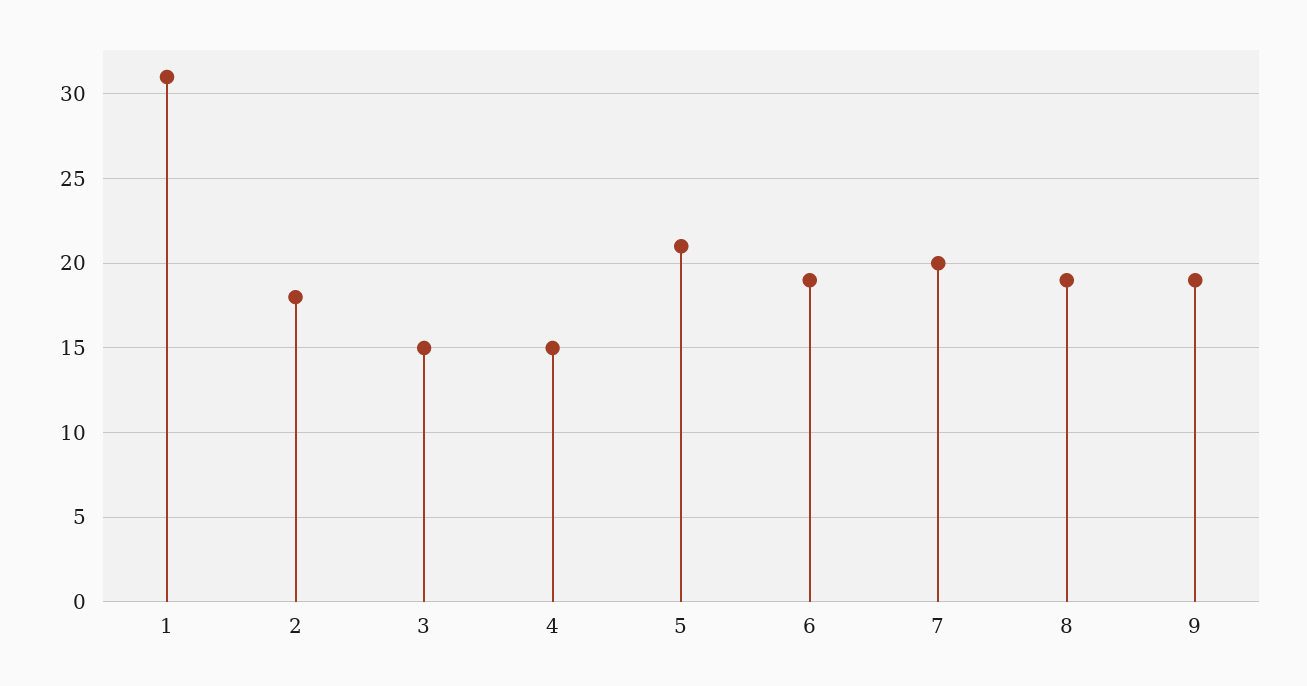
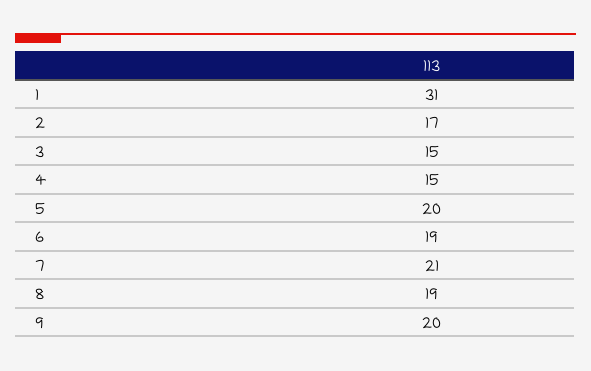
  {
    "1": 31,
-   "2": 18,
+   "2": 17,
    "3": 15,
    "4": 15,
-   "5": 21,
+   "5": 20,
    "6": 19,
-   "7": 20,
+   "7": 21,
    "8": 19,
-   "9": 19
+   "9": 20
  }

